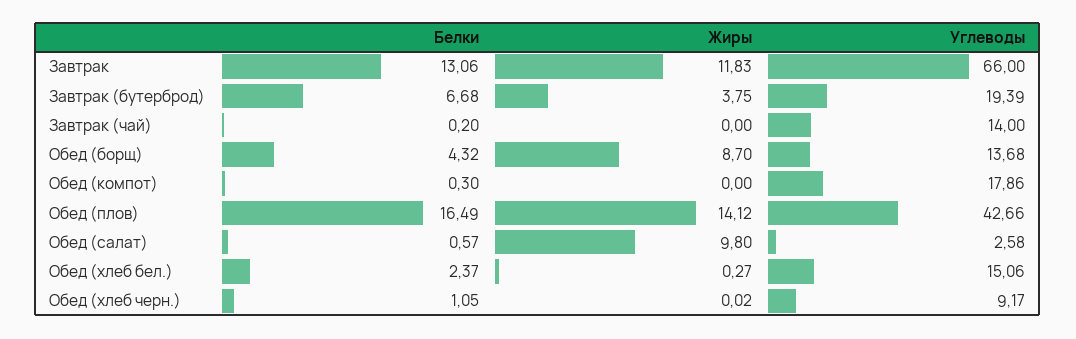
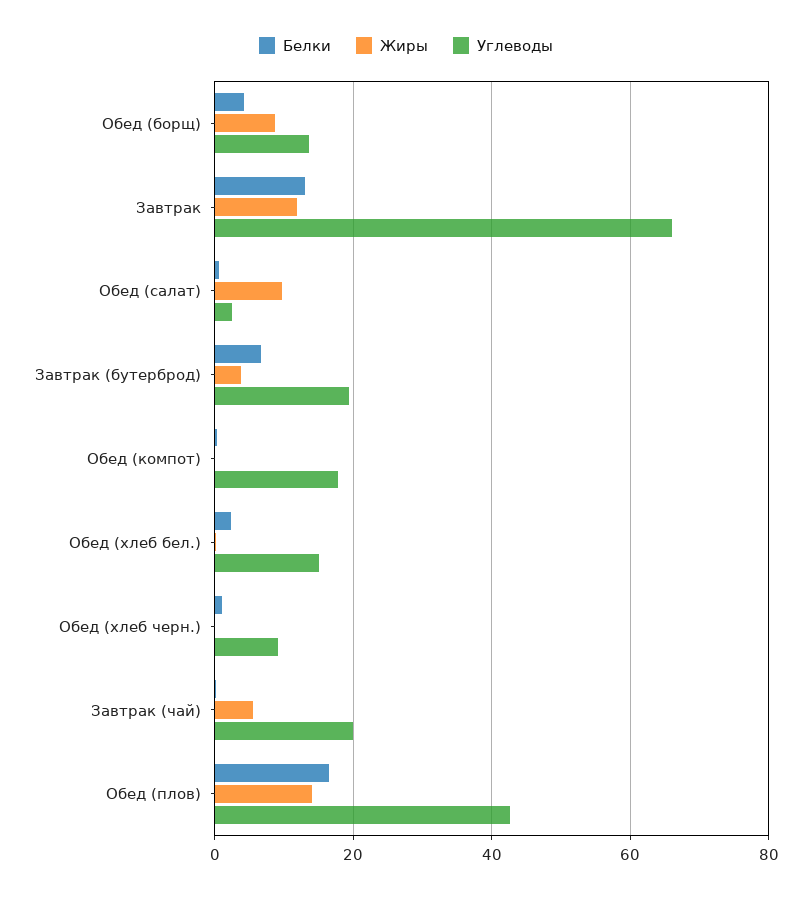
  {
    "Белки": {
      "Завтрак": 13.06,
      "Завтрак (бутерброд)": 6.68,
      "Завтрак (чай)": 0.2,
      "Обед (борщ)": 4.32,
      "Обед (компот)": 0.3,
      "Обед (плов)": 16.49,
      "Обед (салат)": 0.57,
      "Обед (хлеб бел.)": 2.37,
      "Обед (хлеб черн.)": 1.05
    },
    "Жиры": {
      "Завтрак": 11.83,
      "Завтрак (бутерброд)": 3.75,
-     "Завтрак (чай)": 0,
+     "Завтрак (чай)": 6,
      "Обед (борщ)": 8.7,
      "Обед (компот)": 0,
      "Обед (плов)": 14.12,
      "Обед (салат)": 9.8,
      "Обед (хлеб бел.)": 0.27,
      "Обед (хлеб черн.)": 0.02
    },
    "Углеводы": {
      "Завтрак": 66,
      "Завтрак (бутерброд)": 19.39,
-     "Завтрак (чай)": 14,
+     "Завтрак (чай)": 20,
      "Обед (борщ)": 13.68,
      "Обед (компот)": 17.86,
      "Обед (плов)": 42.66,
      "Обед (салат)": 2.58,
      "Обед (хлеб бел.)": 15.06,
      "Обед (хлеб черн.)": 9.17
    }
  }

